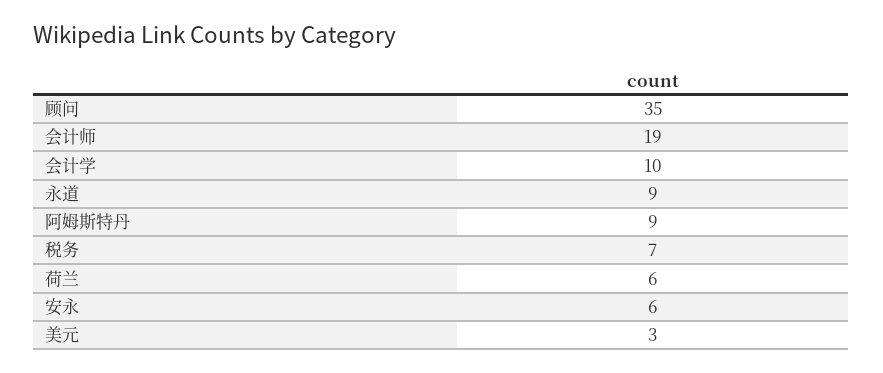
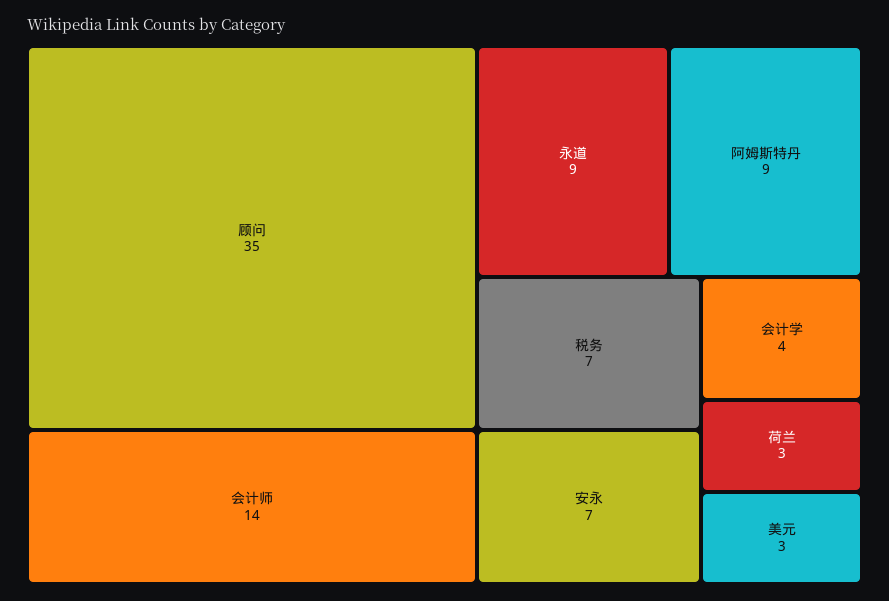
  {
    "顾问": 35,
-   "会计师": 19,
+   "会计师": 14,
-   "会计学": 10,
+   "会计学": 4,
    "永道": 9,
    "阿姆斯特丹": 9,
    "税务": 7,
-   "荷兰": 6,
+   "荷兰": 3,
-   "安永": 6,
+   "安永": 7,
    "美元": 3
  }

